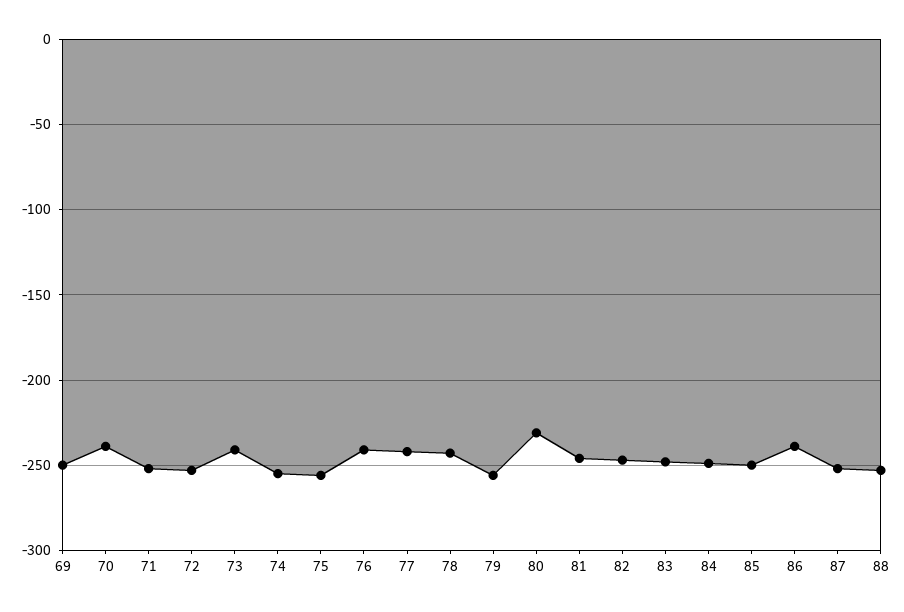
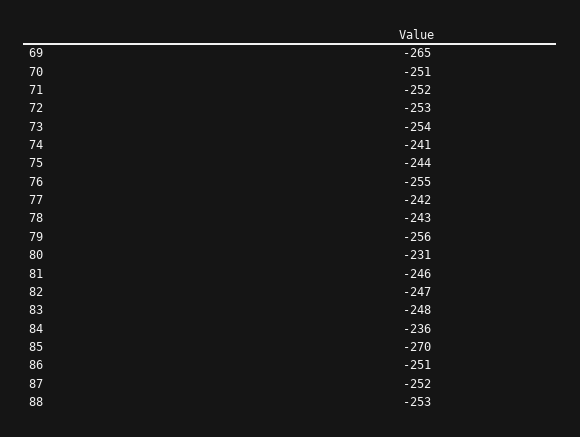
  {
-   "69": -250,
+   "69": -265,
-   "70": -240,
+   "70": -251,
    "71": -252,
    "72": -253,
-   "73": -240,
+   "73": -254,
-   "74": -255,
+   "74": -241,
-   "75": -255,
+   "75": -244,
-   "76": -240,
+   "76": -255,
    "77": -242,
    "78": -243,
    "79": -256,
    "80": -231,
    "81": -246,
    "82": -247,
    "83": -248,
-   "84": -250,
+   "84": -236,
-   "85": -250,
+   "85": -270,
-   "86": -240,
+   "86": -251,
    "87": -252,
    "88": -253
  }

